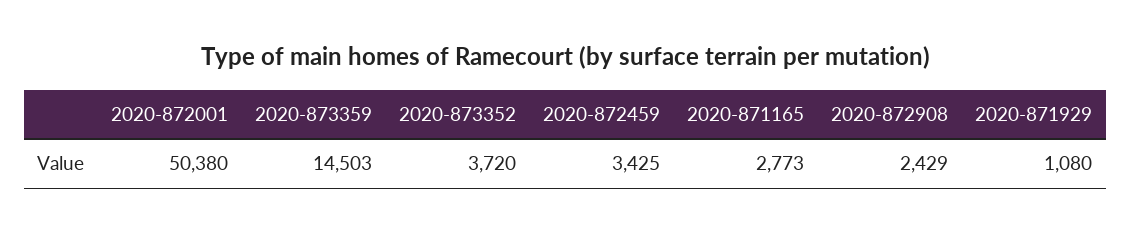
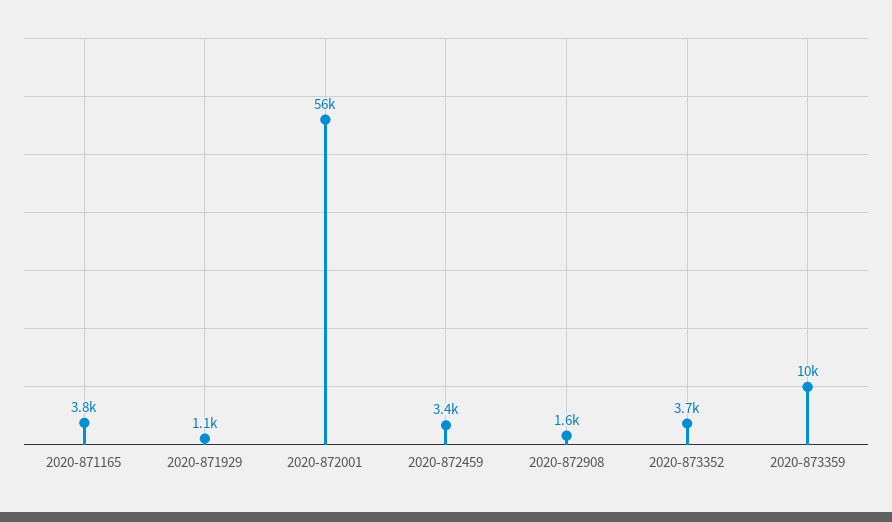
  {
-   "2020-872001": 50380,
+   "2020-872001": 56000,
-   "2020-873359": 14503,
+   "2020-873359": 10000,
    "2020-873352": 3720,
    "2020-872459": 3425,
-   "2020-871165": 2773,
+   "2020-871165": 3800,
-   "2020-872908": 2429,
+   "2020-872908": 1600,
    "2020-871929": 1080
  }

